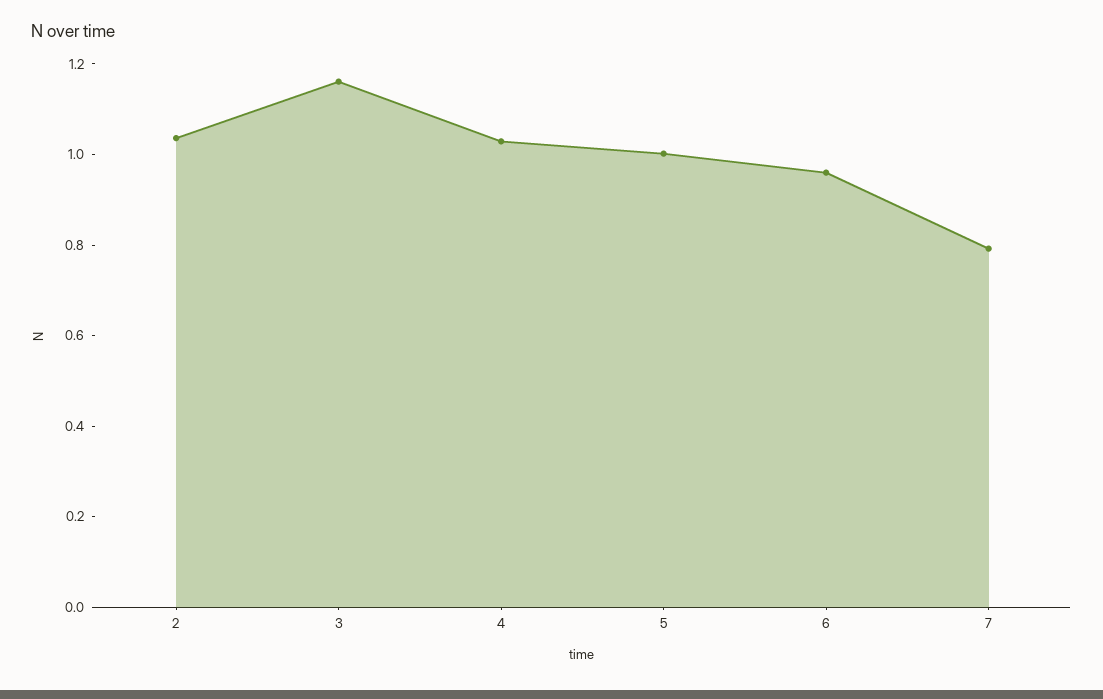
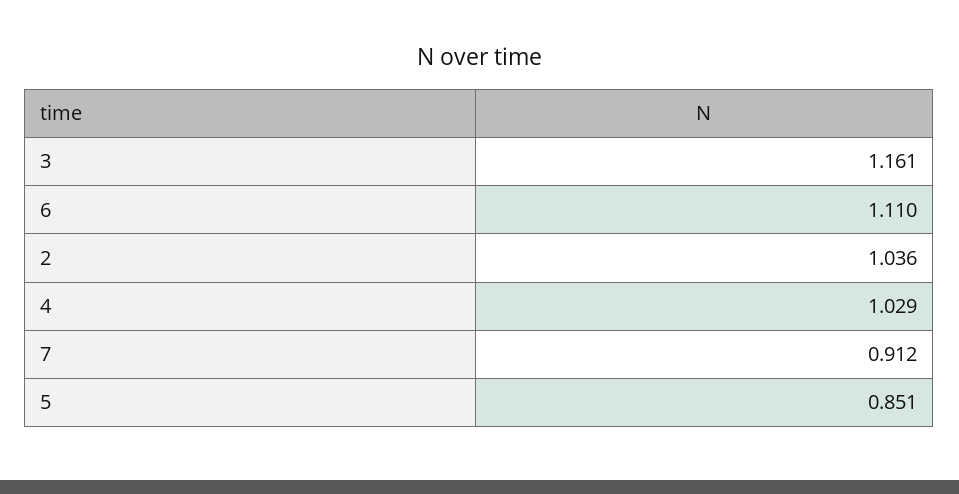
  {
    "2": 1.036,
    "3": 1.161,
    "4": 1.029,
-   "5": 1,
+   "5": 0.851,
-   "6": 0.95,
+   "6": 1.11,
-   "7": 0.8
+   "7": 0.912
  }

